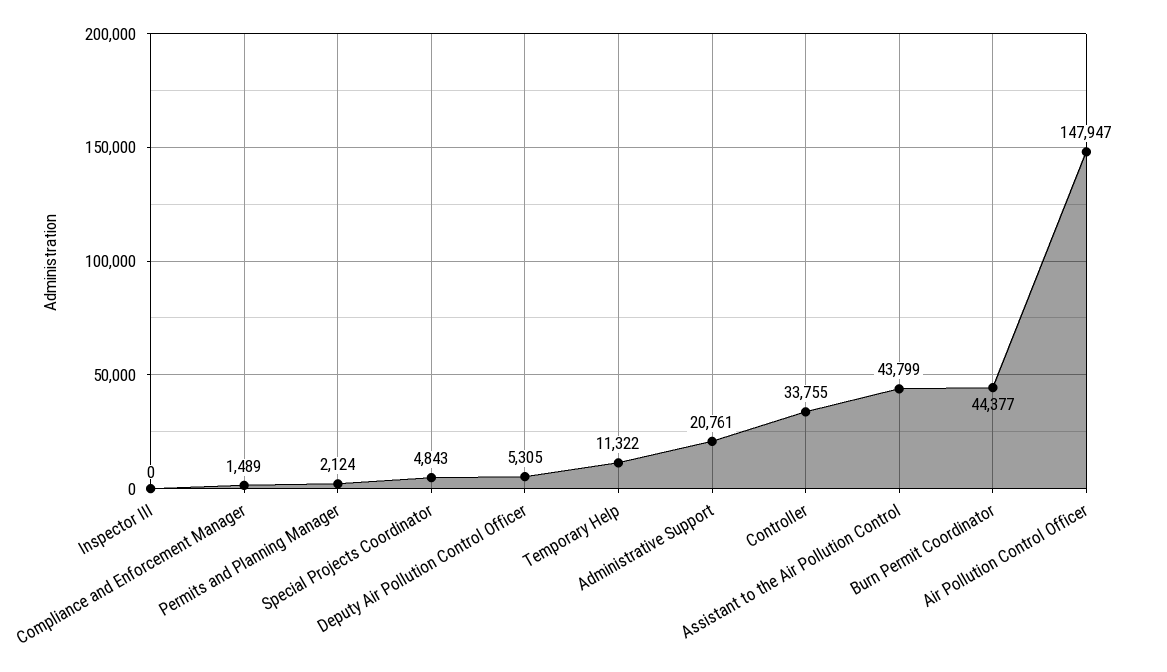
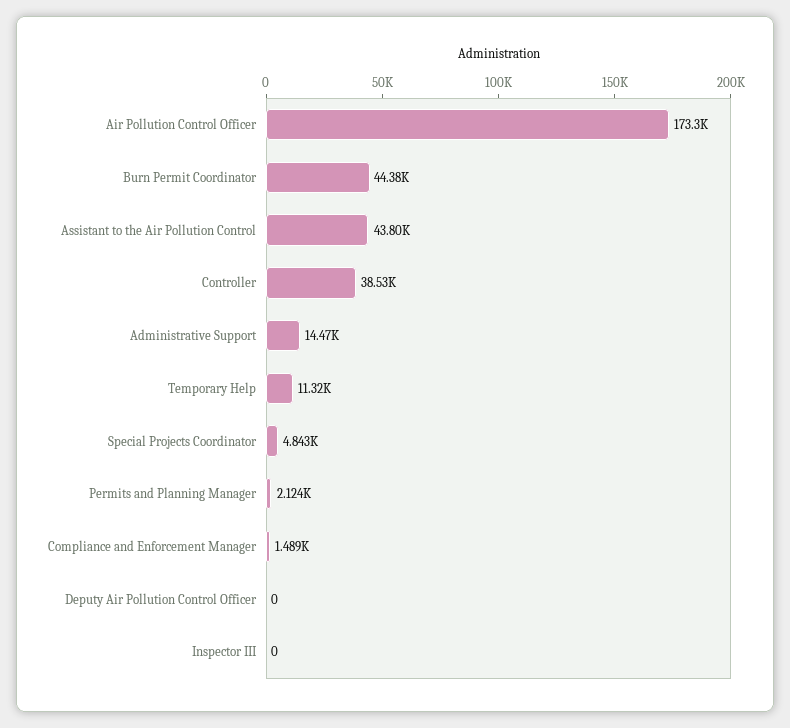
  {
    "Inspector III": 0,
    "Compliance and Enforcement Manager": 1489,
    "Permits and Planning Manager": 2124,
    "Special Projects Coordinator": 4843,
-   "Deputy Air Pollution Control Officer": 5305,
+   "Deputy Air Pollution Control Officer": 0,
    "Temporary Help": 11322,
-   "Administrative Support": 20761,
+   "Administrative Support": 14470,
-   "Controller": 33755,
+   "Controller": 38530,
    "Assistant to the Air Pollution Control": 43799,
    "Burn Permit Coordinator": 44377,
-   "Air Pollution Control Officer": 147947
+   "Air Pollution Control Officer": 173300
  }

